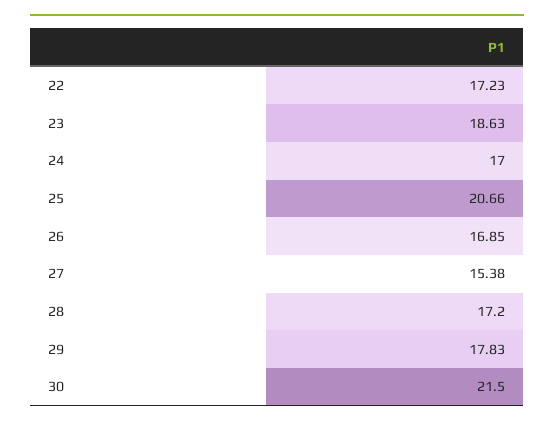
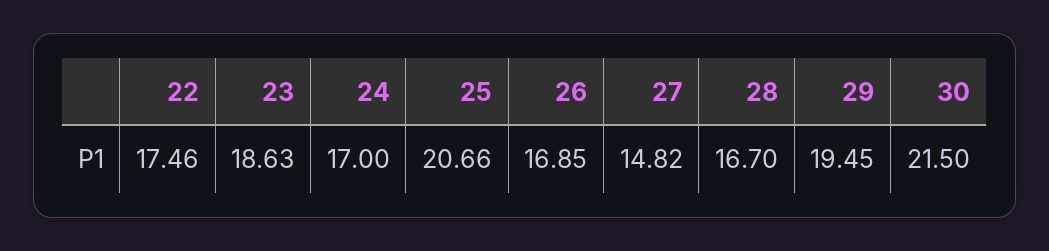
  {
-   "22": 17.23,
+   "22": 17.46,
    "23": 18.63,
    "24": 17,
    "25": 20.66,
    "26": 16.85,
-   "27": 15.38,
+   "27": 14.82,
-   "28": 17.2,
+   "28": 16.7,
-   "29": 17.83,
+   "29": 19.45,
    "30": 21.5
  }

